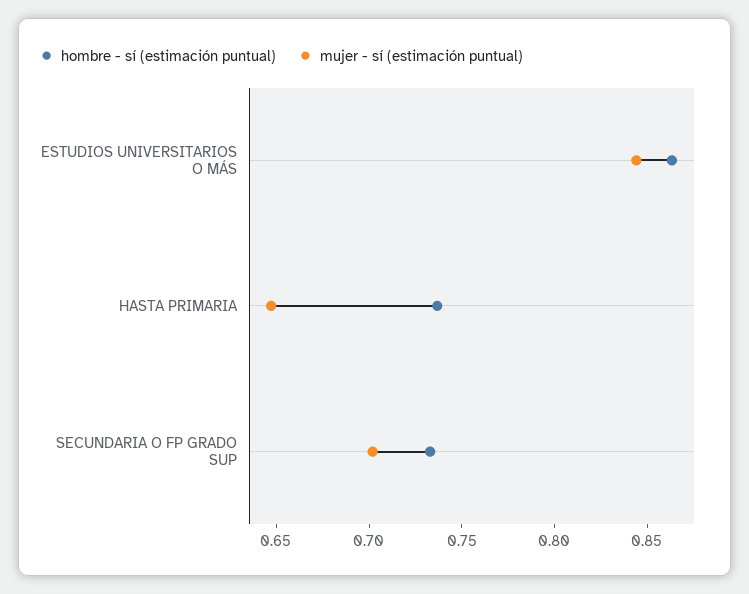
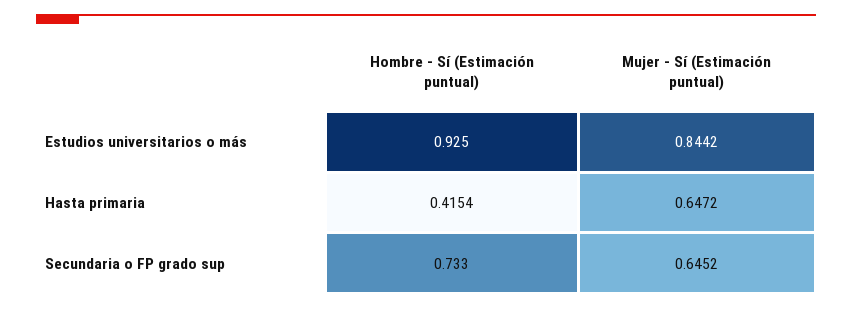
  {
    "hombre - sí (estimación puntual)": {
-     "ESTUDIOS UNIVERSITARIOS O MÁS": 0.86,
+     "ESTUDIOS UNIVERSITARIOS O MÁS": 0.925,
-     "HASTA PRIMARIA": 0.74,
+     "HASTA PRIMARIA": 0.4154,
      "SECUNDARIA O FP GRADO SUP": 0.733
    },
    "mujer - sí (estimación puntual)": {
      "ESTUDIOS UNIVERSITARIOS O MÁS": 0.8442,
      "HASTA PRIMARIA": 0.6472,
-     "SECUNDARIA O FP GRADO SUP": 0.7
+     "SECUNDARIA O FP GRADO SUP": 0.6452
    }
  }

